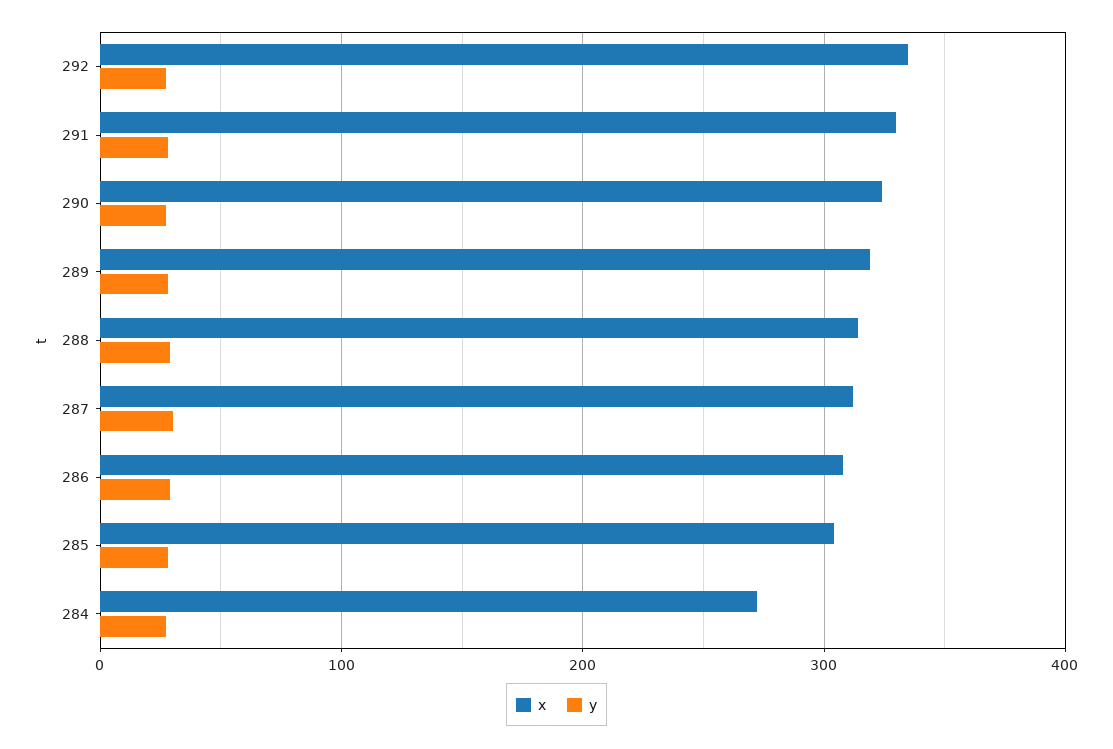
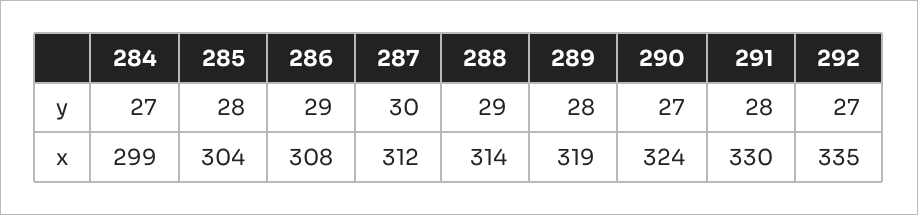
  {
    "x": {
      "292": 335,
      "291": 330,
      "290": 324,
      "289": 319,
      "288": 314,
      "287": 312,
      "286": 308,
      "285": 304,
-     "284": 270
+     "284": 299
    },
    "y": {
      "292": 27,
      "291": 28,
      "290": 27,
      "289": 28,
      "288": 29,
      "287": 30,
      "286": 29,
      "285": 28,
      "284": 27
    }
  }

